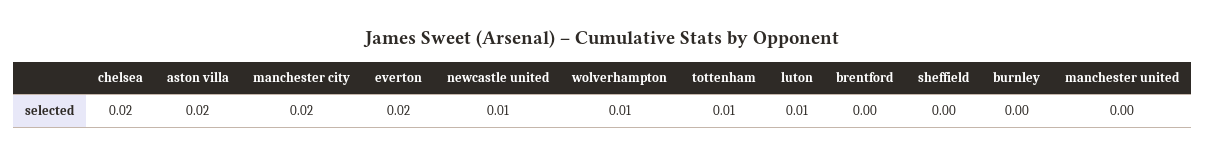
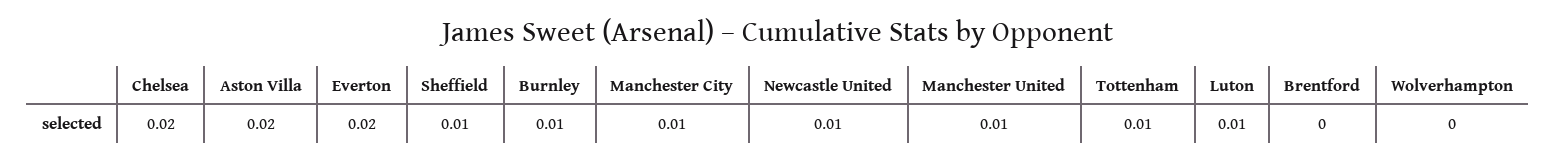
  {
    "chelsea": 0.02,
    "aston villa": 0.02,
-   "manchester city": 0.02,
+   "manchester city": 0.01,
    "everton": 0.02,
    "newcastle united": 0.01,
-   "wolverhampton": 0.01,
+   "wolverhampton": 0,
    "tottenham": 0.01,
    "luton": 0.01,
    "brentford": 0,
-   "sheffield": 0,
+   "sheffield": 0.01,
-   "burnley": 0,
+   "burnley": 0.01,
-   "manchester united": 0
+   "manchester united": 0.01
  }

